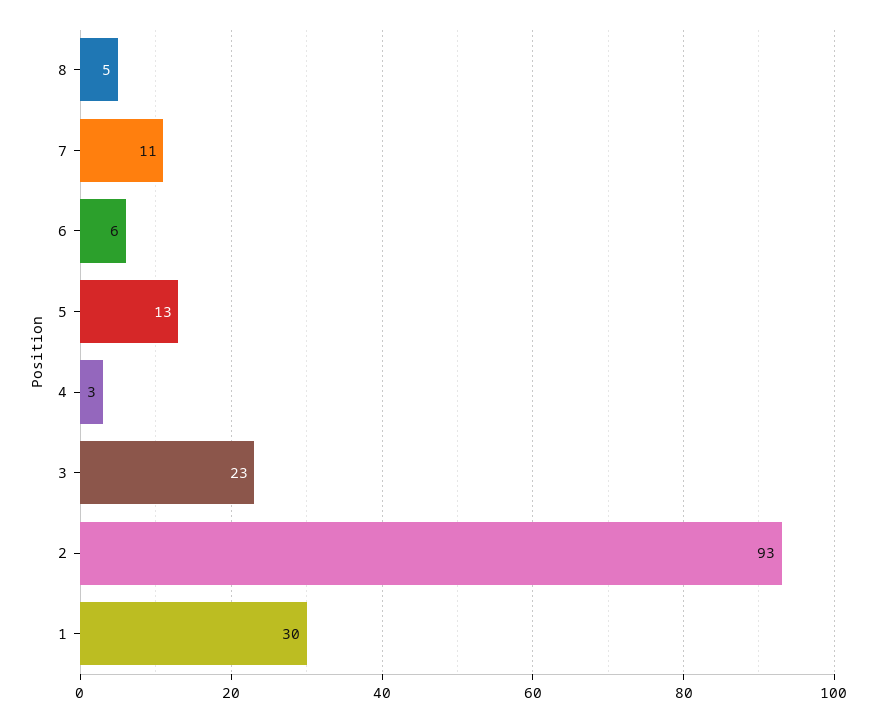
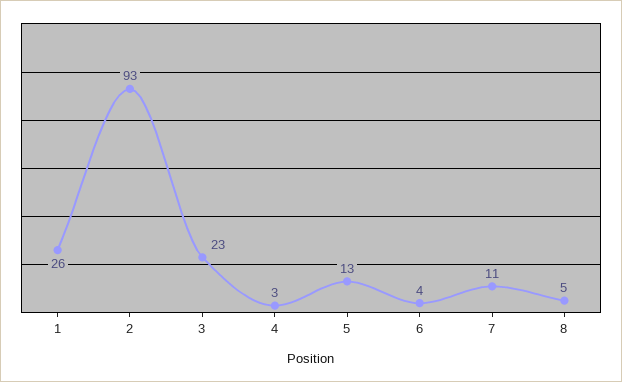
  {
    "8": 5,
    "7": 11,
-   "6": 6,
+   "6": 4,
    "5": 13,
    "4": 3,
    "3": 23,
    "2": 93,
-   "1": 30
+   "1": 26
  }

